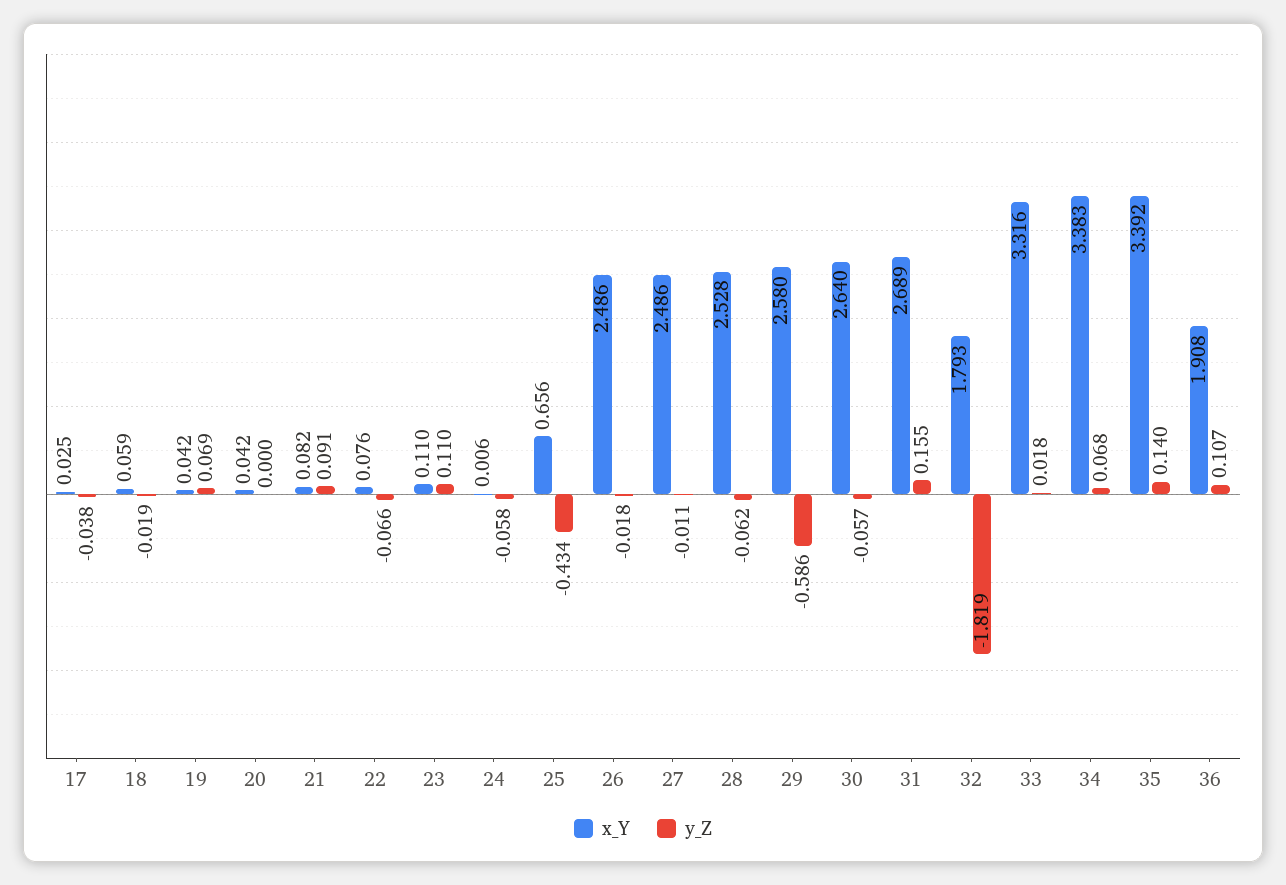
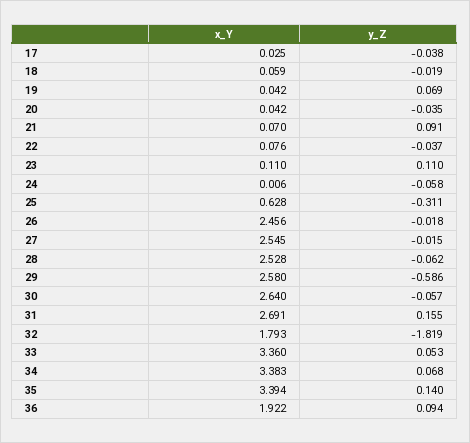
  {
    "x_Y": {
      "17": 0.025,
      "18": 0.059,
      "19": 0.042,
      "20": 0.042,
-     "21": 0.082,
+     "21": 0.07,
      "22": 0.076,
      "23": 0.11,
      "24": 0.006,
-     "25": 0.656,
+     "25": 0.628,
-     "26": 2.486,
+     "26": 2.456,
-     "27": 2.486,
+     "27": 2.545,
      "28": 2.528,
      "29": 2.58,
      "30": 2.64,
-     "31": 2.689,
+     "31": 2.691,
      "32": 1.793,
-     "33": 3.316,
+     "33": 3.36,
      "34": 3.383,
-     "35": 3.392,
+     "35": 3.394,
-     "36": 1.908
+     "36": 1.922
    },
    "y_Z": {
      "17": -0.038,
      "18": -0.019,
      "19": 0.069,
-     "20": 0,
+     "20": -0.035,
      "21": 0.091,
-     "22": -0.066,
+     "22": -0.037,
      "23": 0.11,
      "24": -0.058,
-     "25": -0.434,
+     "25": -0.311,
      "26": -0.018,
-     "27": -0.011,
+     "27": -0.015,
      "28": -0.062,
      "29": -0.586,
      "30": -0.057,
      "31": 0.155,
      "32": -1.819,
-     "33": 0.018,
+     "33": 0.053,
      "34": 0.068,
      "35": 0.14,
-     "36": 0.107
+     "36": 0.094
    }
  }

